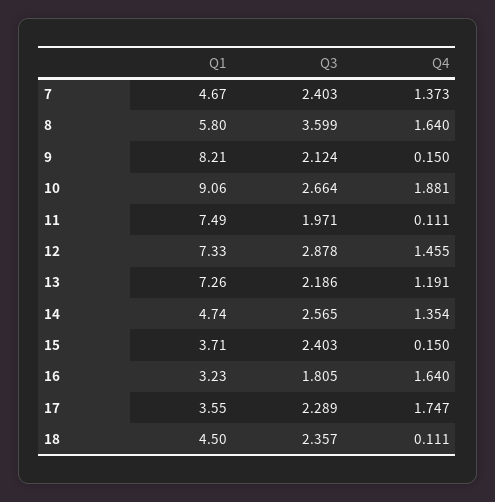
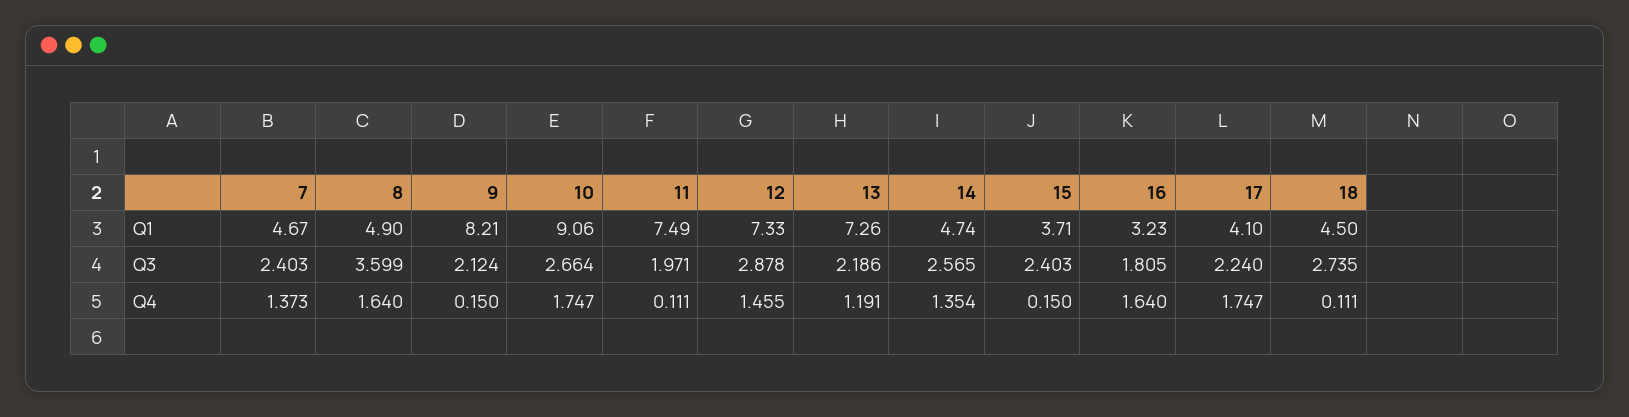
  {
    "Q1": {
      "7": 4.67,
-     "8": 5.8,
+     "8": 4.9,
      "9": 8.21,
      "10": 9.06,
      "11": 7.49,
      "12": 7.33,
      "13": 7.26,
      "14": 4.74,
      "15": 3.71,
      "16": 3.23,
-     "17": 3.55,
+     "17": 4.1,
      "18": 4.5
    },
    "Q3": {
      "7": 2.403,
      "8": 3.599,
      "9": 2.124,
      "10": 2.664,
      "11": 1.971,
      "12": 2.878,
      "13": 2.186,
      "14": 2.565,
      "15": 2.403,
      "16": 1.805,
-     "17": 2.289,
+     "17": 2.24,
-     "18": 2.357
+     "18": 2.735
    },
    "Q4": {
      "7": 1.373,
      "8": 1.64,
      "9": 0.15,
-     "10": 1.881,
+     "10": 1.747,
      "11": 0.111,
      "12": 1.455,
      "13": 1.191,
      "14": 1.354,
      "15": 0.15,
      "16": 1.64,
      "17": 1.747,
      "18": 0.111
    }
  }

